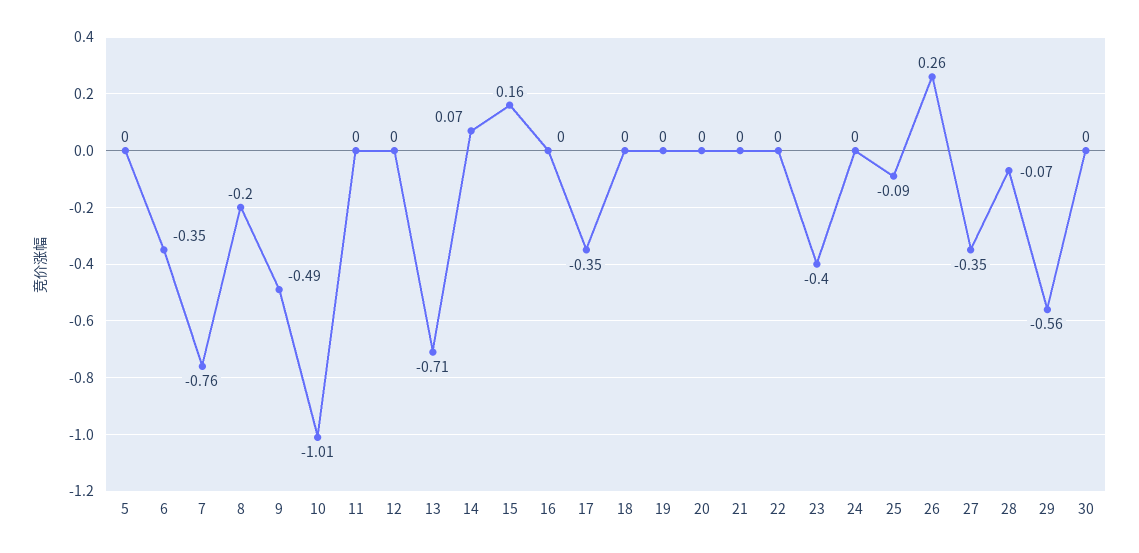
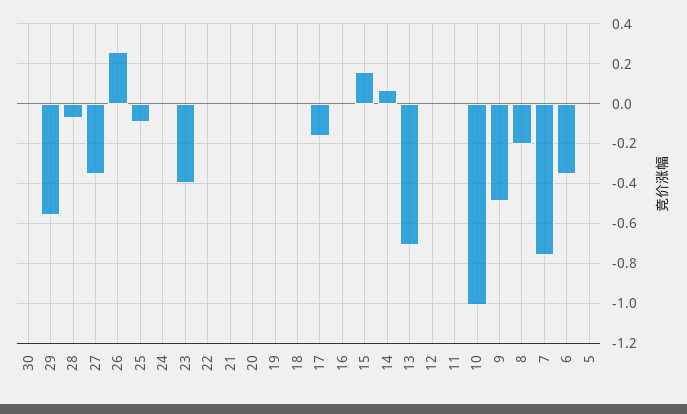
  {
    "5": 0,
    "6": -0.35,
    "7": -0.76,
    "8": -0.2,
    "9": -0.49,
    "10": -1.01,
    "11": 0,
    "12": 0,
    "13": -0.71,
    "14": 0.07,
    "15": 0.16,
    "16": 0,
-   "17": -0.35,
+   "17": -0.15,
    "18": 0,
    "19": 0,
    "20": 0,
    "21": 0,
    "22": 0,
    "23": -0.4,
    "24": 0,
    "25": -0.09,
    "26": 0.26,
    "27": -0.35,
    "28": -0.07,
    "29": -0.56,
    "30": 0
  }

